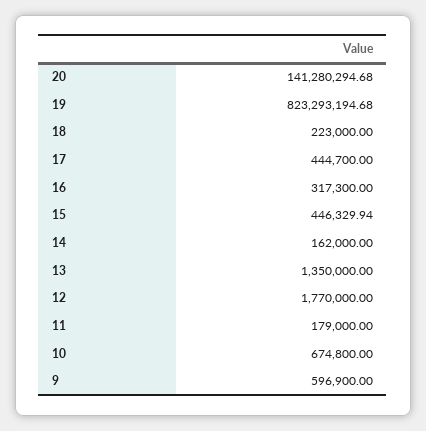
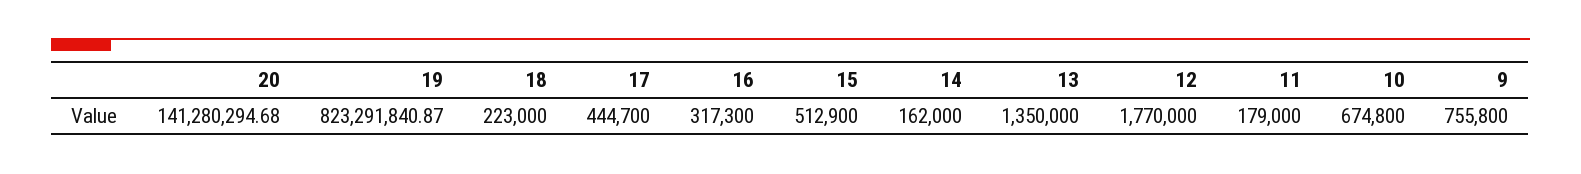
  {
    "20": 141280294.68,
-   "19": 823293194.68,
+   "19": 823291840.87,
    "18": 223000,
    "17": 444700,
    "16": 317300,
-   "15": 446329.94,
+   "15": 512900,
    "14": 162000,
    "13": 1350000,
    "12": 1770000,
    "11": 179000,
    "10": 674800,
-   "9": 596900
+   "9": 755800
  }

